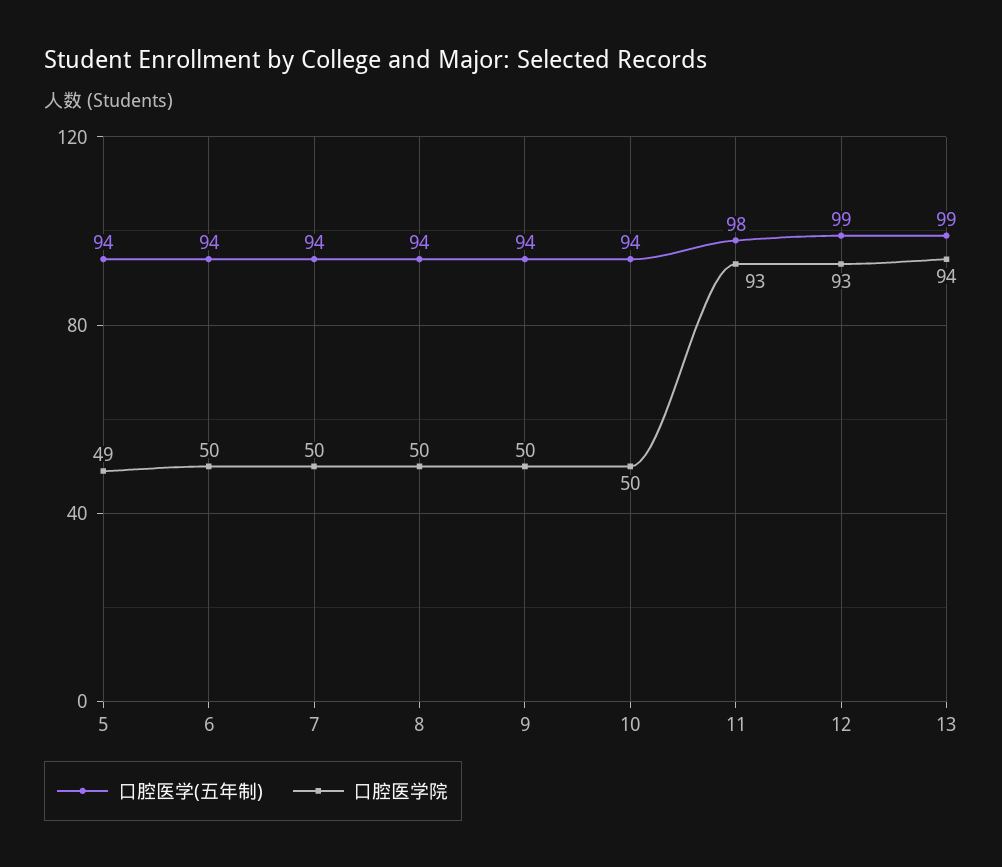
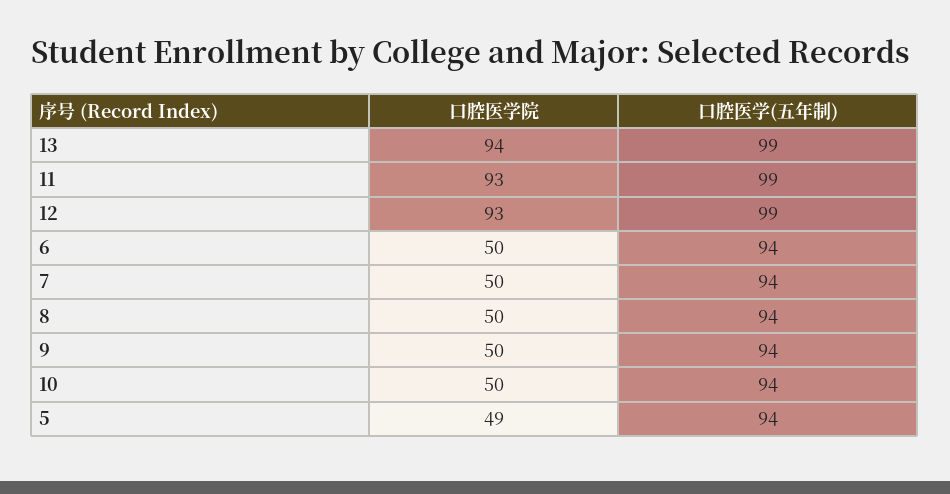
  {
    "口腔医学(五年制)": {
      "5": 94,
      "6": 94,
      "7": 94,
      "8": 94,
      "9": 94,
      "10": 94,
-     "11": 98,
+     "11": 99,
      "12": 99,
      "13": 99
    },
    "口腔医学院": {
      "5": 49,
      "6": 50,
      "7": 50,
      "8": 50,
      "9": 50,
      "10": 50,
      "11": 93,
      "12": 93,
      "13": 94
    }
  }

